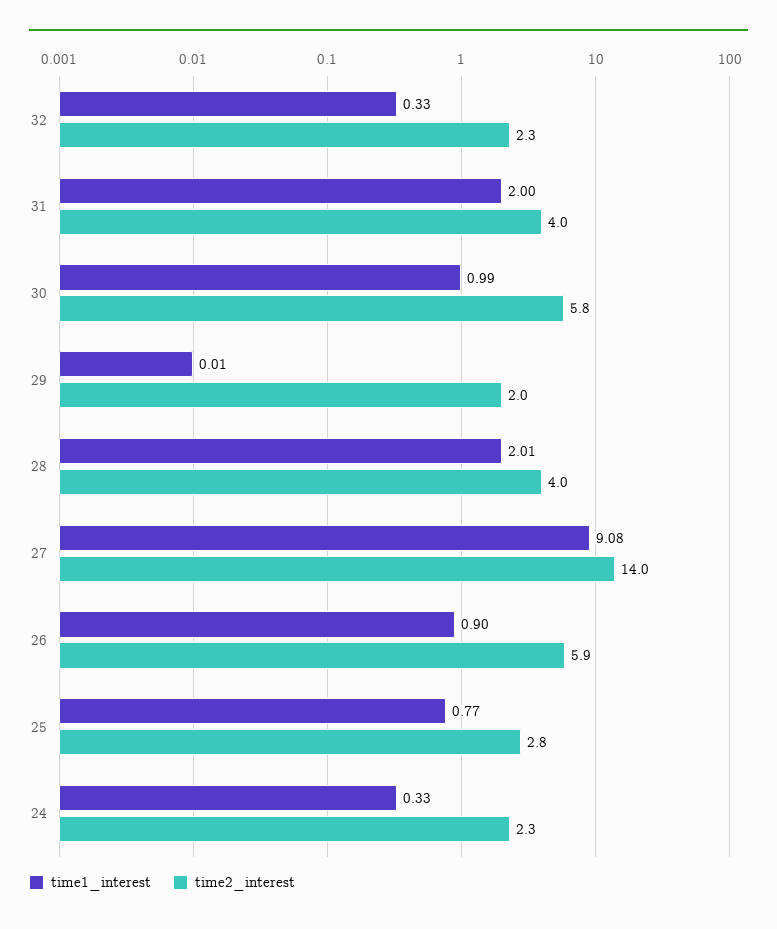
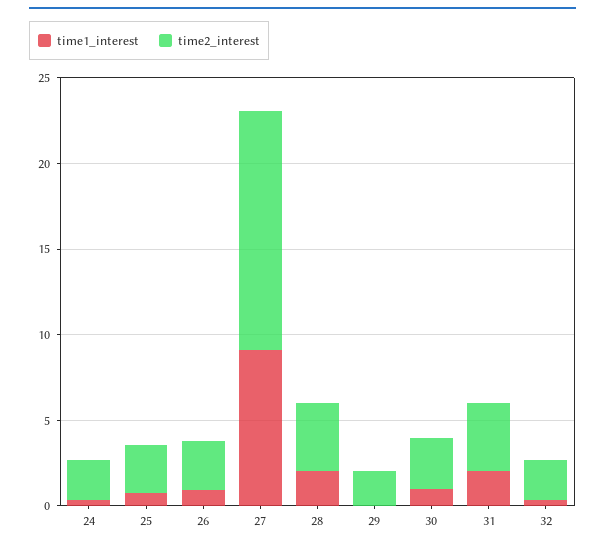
  {
    "time1_interest": {
      "32": 0.33,
      "31": 2,
      "30": 0.99,
      "29": 0.01,
      "28": 2.01,
      "27": 9.08,
      "26": 0.9,
      "25": 0.77,
      "24": 0.33
    },
    "time2_interest": {
      "32": 2.3,
      "31": 4,
-     "30": 5.8,
+     "30": 3,
      "29": 2,
      "28": 4,
      "27": 14,
-     "26": 5.9,
+     "26": 3,
      "25": 2.8,
      "24": 2.3
    }
  }

